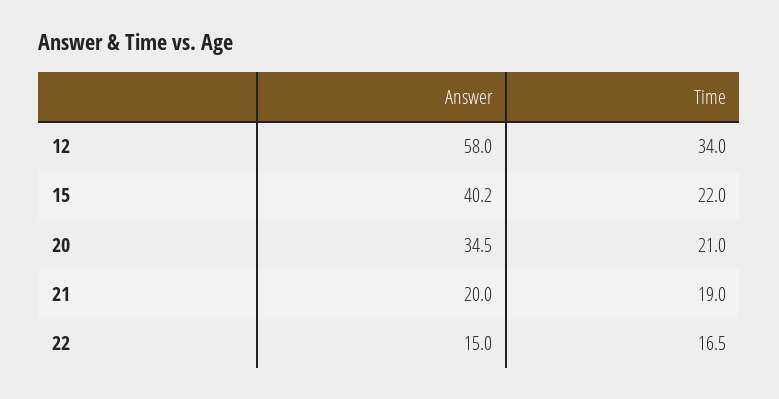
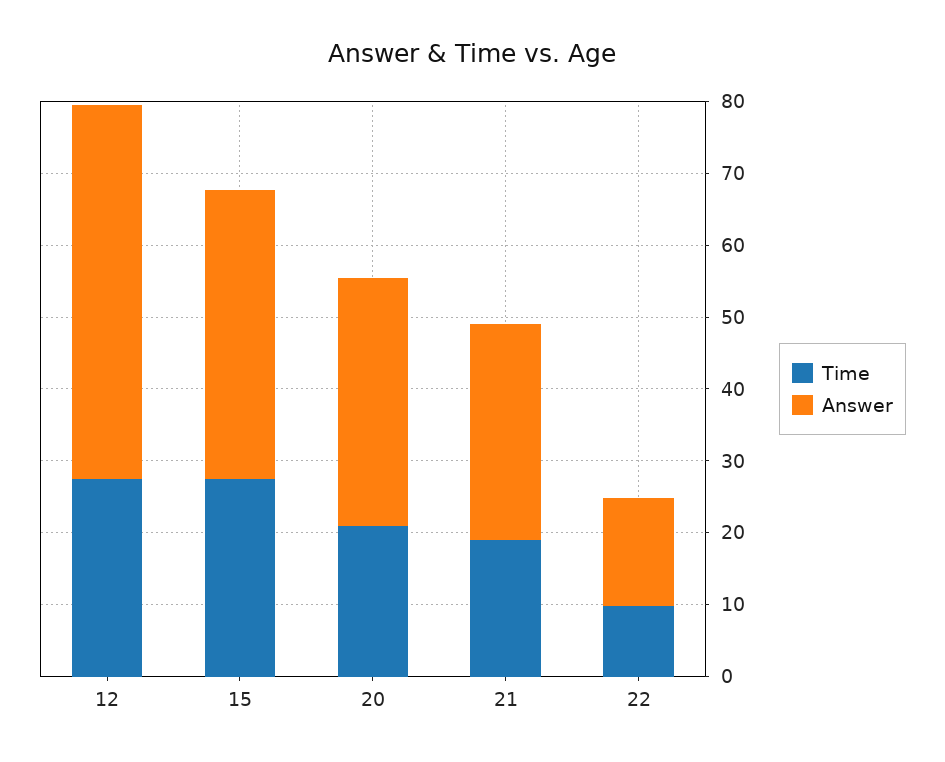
  {
    "Answer": {
-     "12": 58,
+     "12": 52,
      "15": 40.2,
      "20": 34.5,
-     "21": 20,
+     "21": 30,
      "22": 15
    },
    "Time": {
-     "12": 34,
+     "12": 28,
-     "15": 22,
+     "15": 28,
      "20": 21,
      "21": 19,
-     "22": 16.5
+     "22": 10
    }
  }

